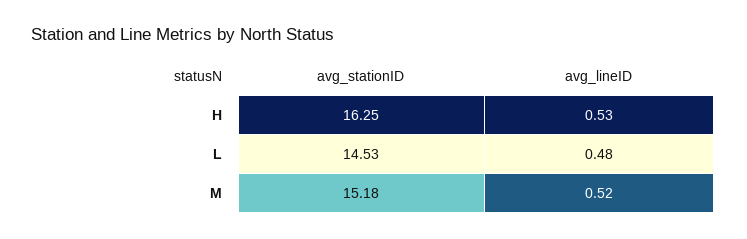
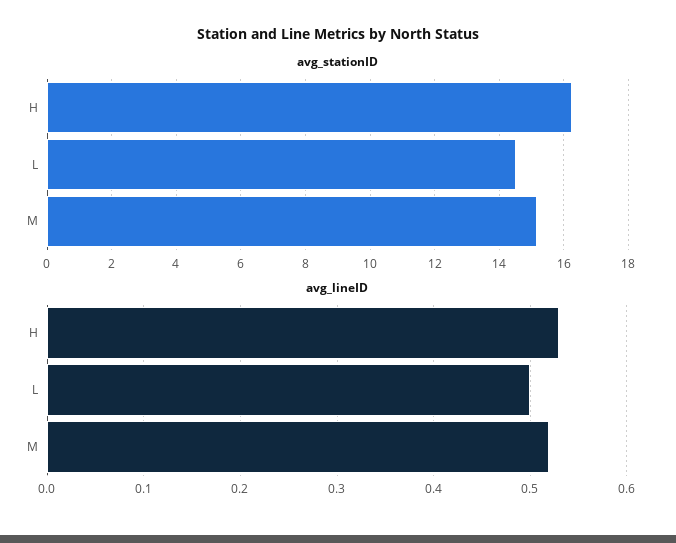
  {
    "avg_stationID": {
      "H": 16.25,
      "L": 14.53,
      "M": 15.18
    },
    "avg_lineID": {
      "H": 0.53,
-     "L": 0.48,
+     "L": 0.5,
      "M": 0.52
    }
  }

